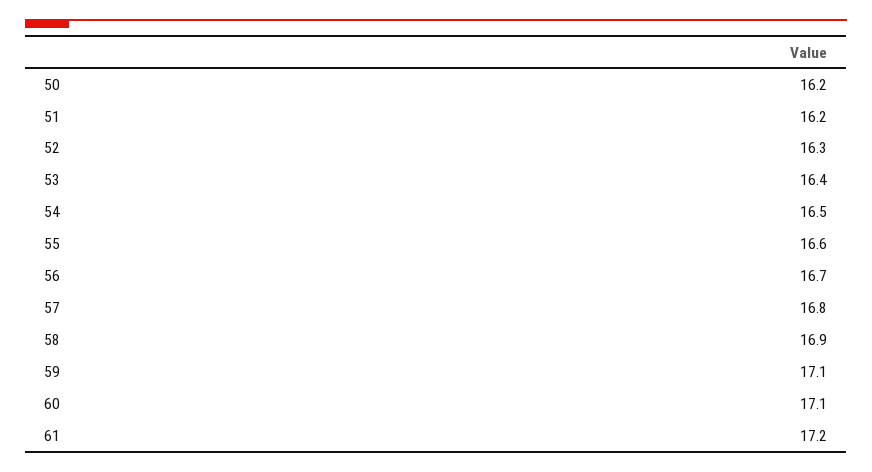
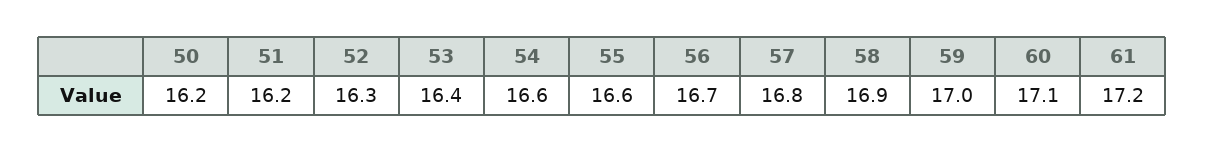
  {
    "50": 16.2,
    "51": 16.2,
    "52": 16.3,
    "53": 16.4,
-   "54": 16.5,
+   "54": 16.6,
    "55": 16.6,
    "56": 16.7,
    "57": 16.8,
    "58": 16.9,
-   "59": 17.1,
+   "59": 17,
    "60": 17.1,
    "61": 17.2
  }

